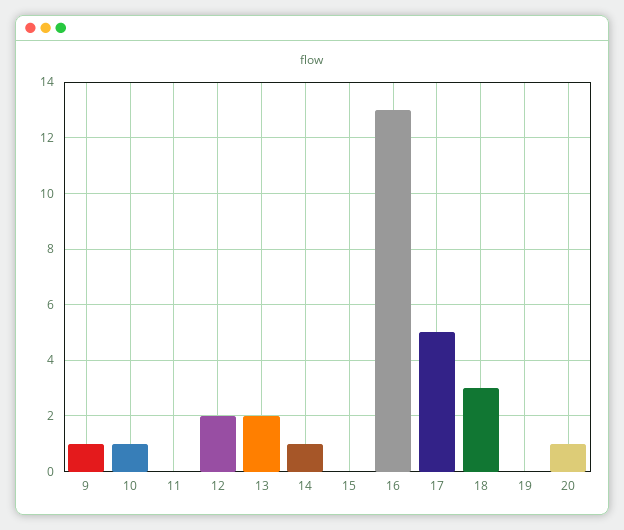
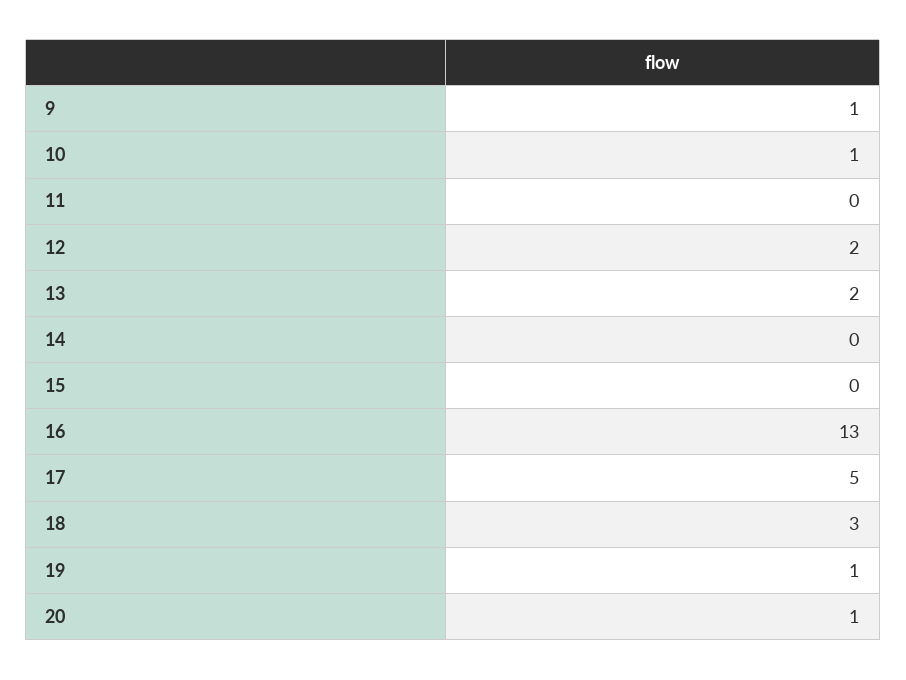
  {
    "9": 1,
    "10": 1,
    "11": 0,
    "12": 2,
    "13": 2,
-   "14": 1,
+   "14": 0,
    "15": 0,
    "16": 13,
    "17": 5,
    "18": 3,
-   "19": 0,
+   "19": 1,
    "20": 1
  }

